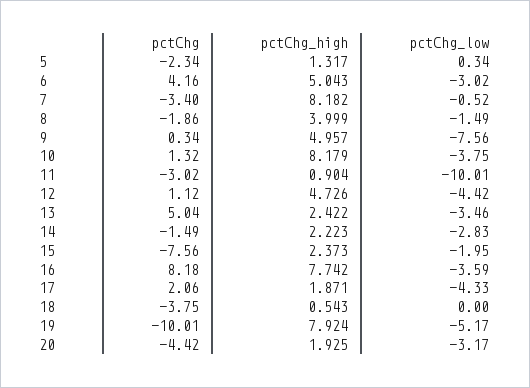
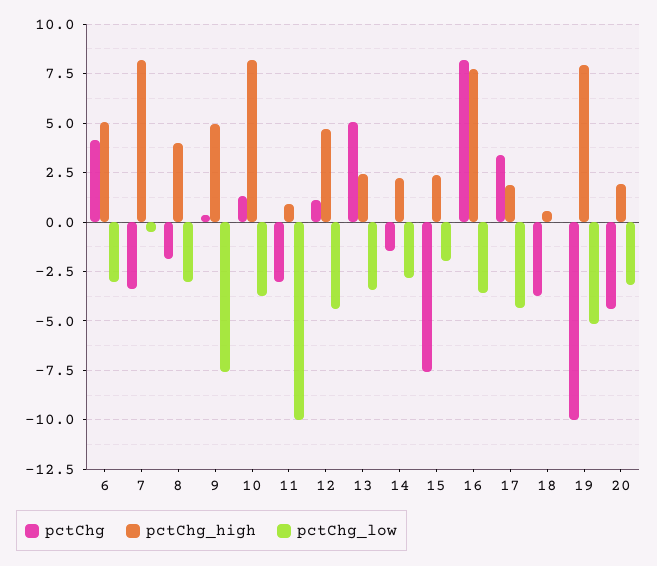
  {
    "pctChg": {
-     "5": -2.34,
      "6": 4.16,
      "7": -3.4,
      "8": -1.86,
      "9": 0.34,
      "10": 1.32,
      "11": -3.02,
      "12": 1.12,
      "13": 5.04,
      "14": -1.49,
      "15": -7.56,
      "16": 8.18,
-     "17": 2.06,
+     "17": 3.5,
      "18": -3.75,
      "19": -10.01,
      "20": -4.42
    },
    "pctChg_high": {
-     "5": 1.317,
      "6": 5.043,
      "7": 8.182,
      "8": 3.999,
      "9": 4.957,
      "10": 8.179,
      "11": 0.904,
      "12": 4.726,
      "13": 2.422,
      "14": 2.223,
      "15": 2.373,
      "16": 7.742,
      "17": 1.871,
      "18": 0.543,
      "19": 7.924,
      "20": 1.925
    },
    "pctChg_low": {
-     "5": 0.34,
      "6": -3.02,
      "7": -0.52,
-     "8": -1.49,
+     "8": -3,
      "9": -7.56,
      "10": -3.75,
      "11": -10.01,
      "12": -4.42,
      "13": -3.46,
      "14": -2.83,
      "15": -1.95,
      "16": -3.59,
      "17": -4.33,
      "18": 0,
      "19": -5.17,
      "20": -3.17
    }
  }

